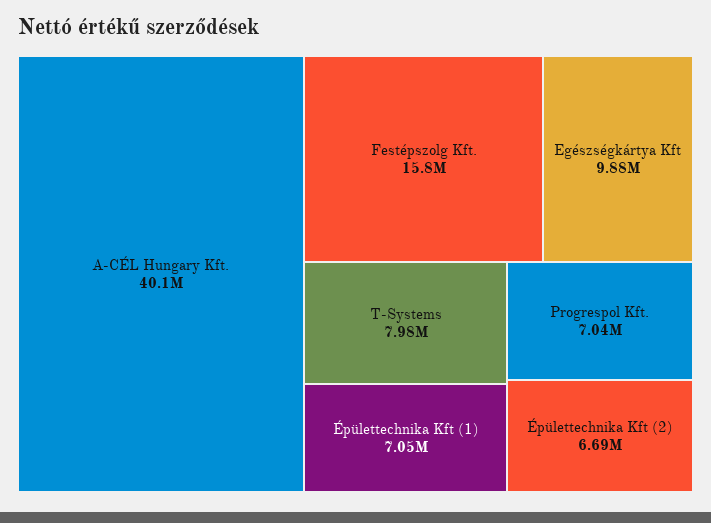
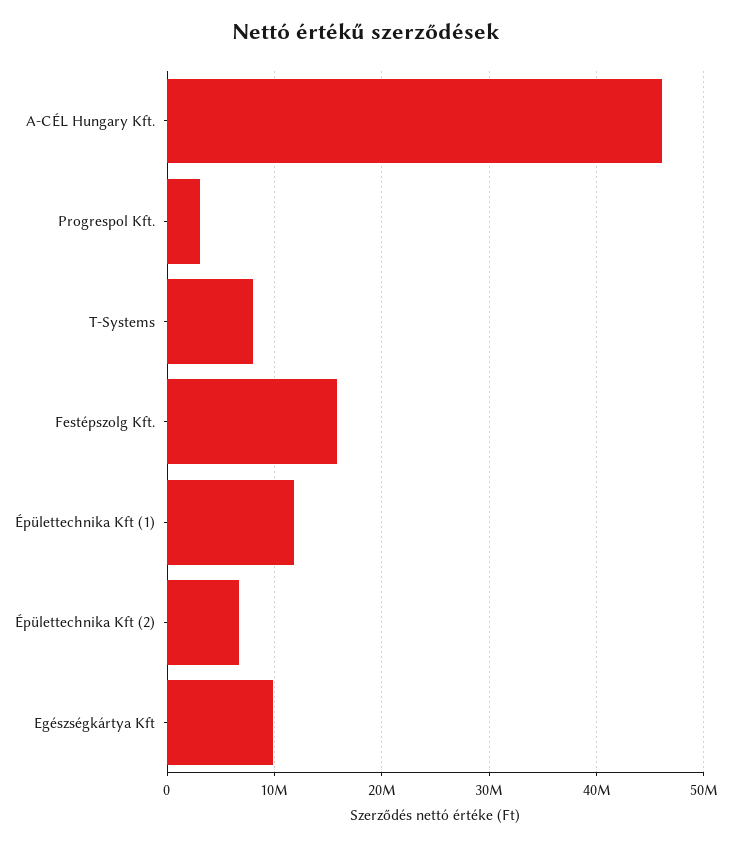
  {
-   "A-CÉL Hungary Kft.": 40100000,
+   "A-CÉL Hungary Kft.": 46000000,
    "Festépszolg Kft.": 15800000,
    "Egészségkártya Kft": 9880000,
    "T-Systems": 7980000,
-   "Épülettechnika Kft (1)": 7050000,
+   "Épülettechnika Kft (1)": 12000000,
-   "Progrespol Kft.": 7040000,
+   "Progrespol Kft.": 3000000,
    "Épülettechnika Kft (2)": 6690000
  }

